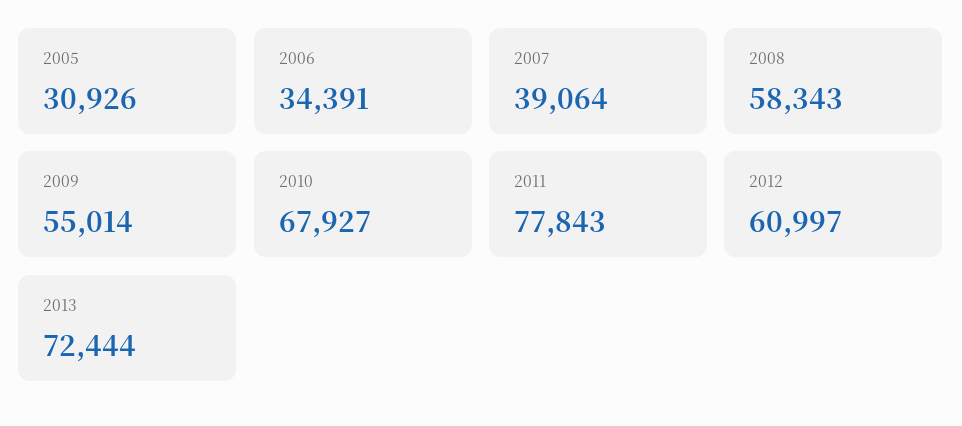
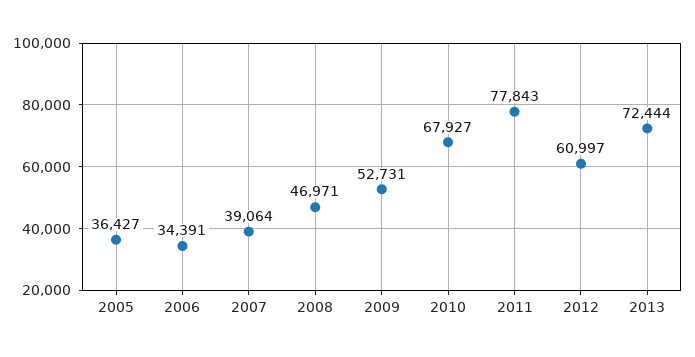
  {
-   "2005": 30926,
+   "2005": 36427,
    "2006": 34391,
    "2007": 39064,
-   "2008": 58343,
+   "2008": 46971,
-   "2009": 55014,
+   "2009": 52731,
    "2010": 67927,
    "2011": 77843,
    "2012": 60997,
    "2013": 72444
  }

